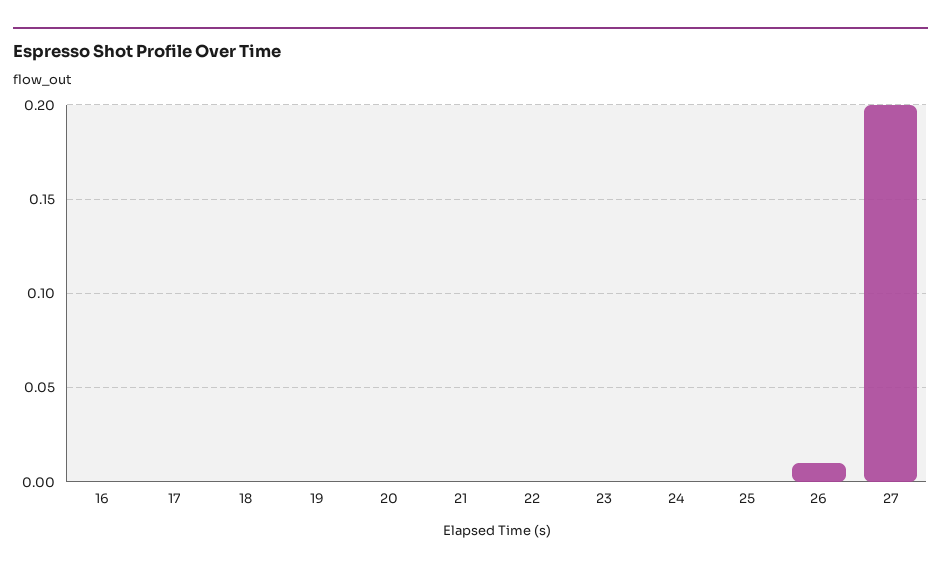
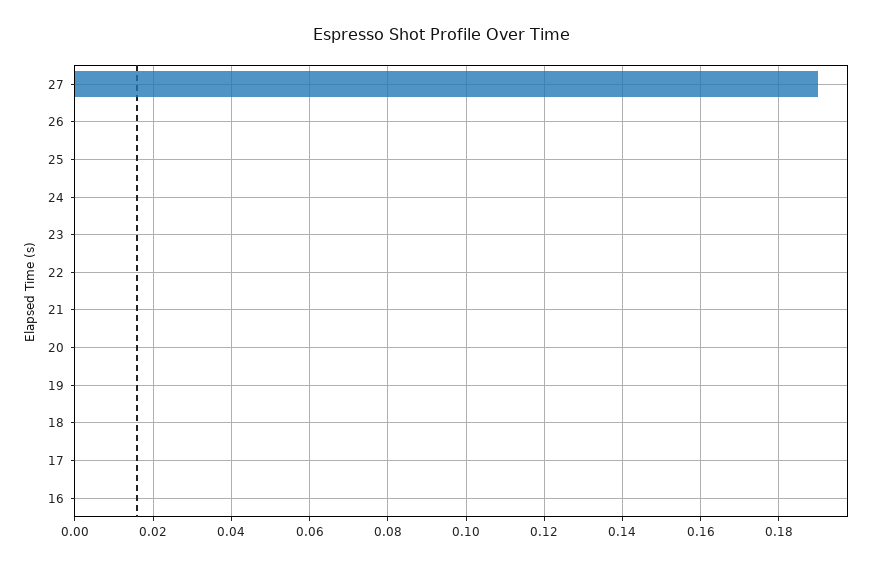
  {
    "16": 0,
    "17": 0,
    "18": 0,
    "19": 0,
    "20": 0,
    "21": 0,
    "22": 0,
    "23": 0,
    "24": 0,
    "25": 0,
-   "26": 0.01,
+   "26": 0,
-   "27": 0.2
+   "27": 0.19
  }

